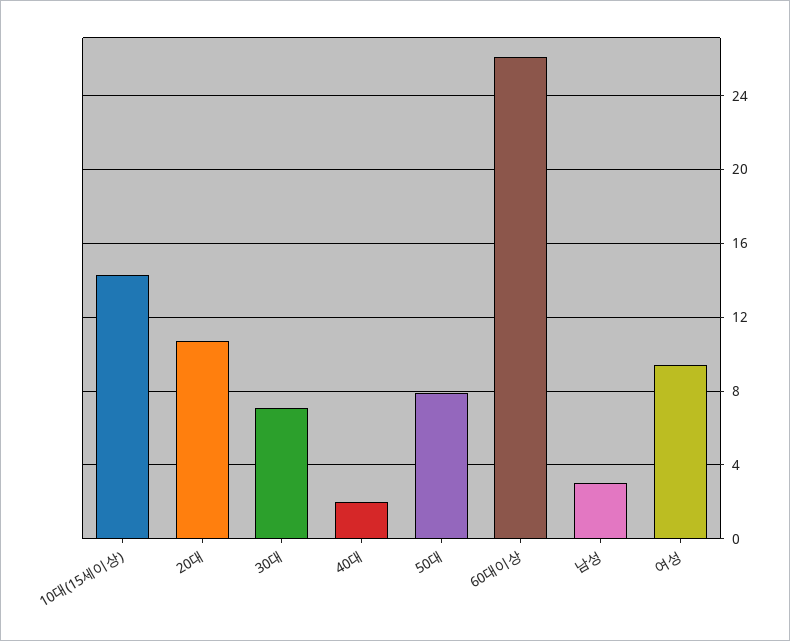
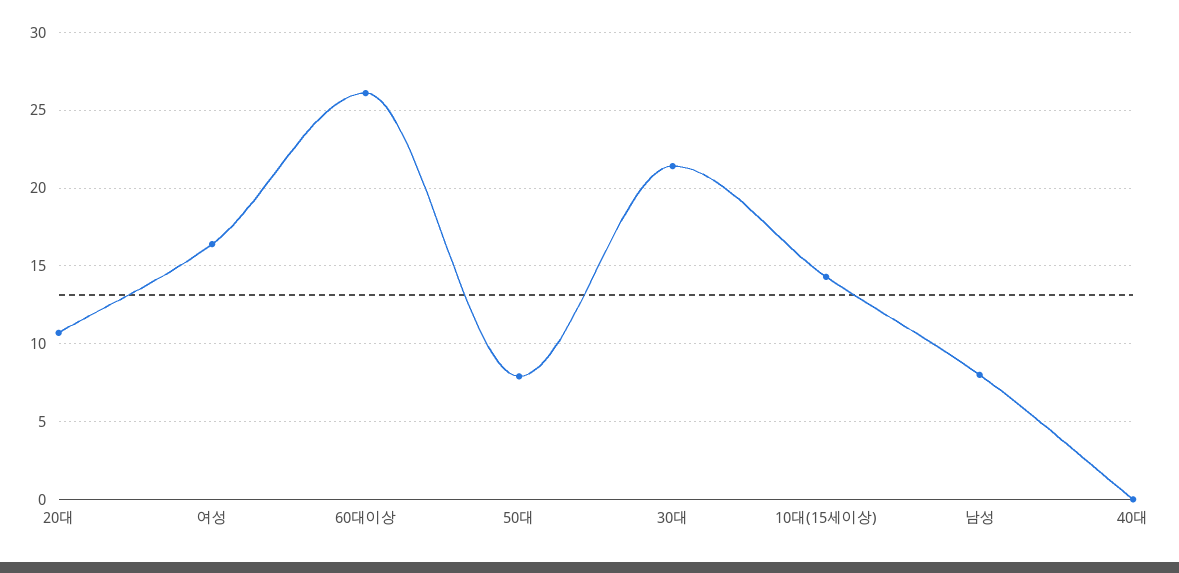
  {
    "10대(15세이상)": 14.5,
    "20대": 10.5,
-   "30대": 7,
+   "30대": 21.5,
-   "40대": 2,
+   "40대": 0,
    "50대": 8,
    "60대이상": 26,
-   "남성": 3,
+   "남성": 8,
-   "여성": 9.5
+   "여성": 16.5
  }

